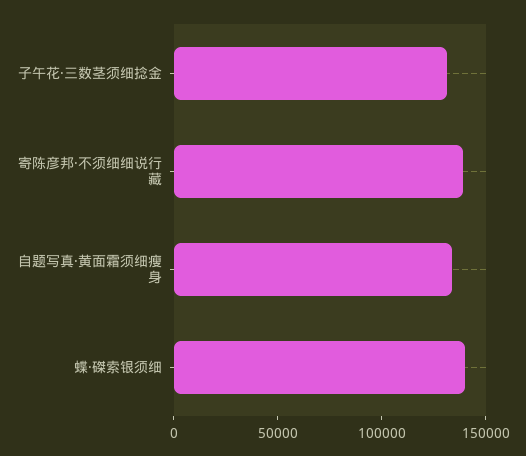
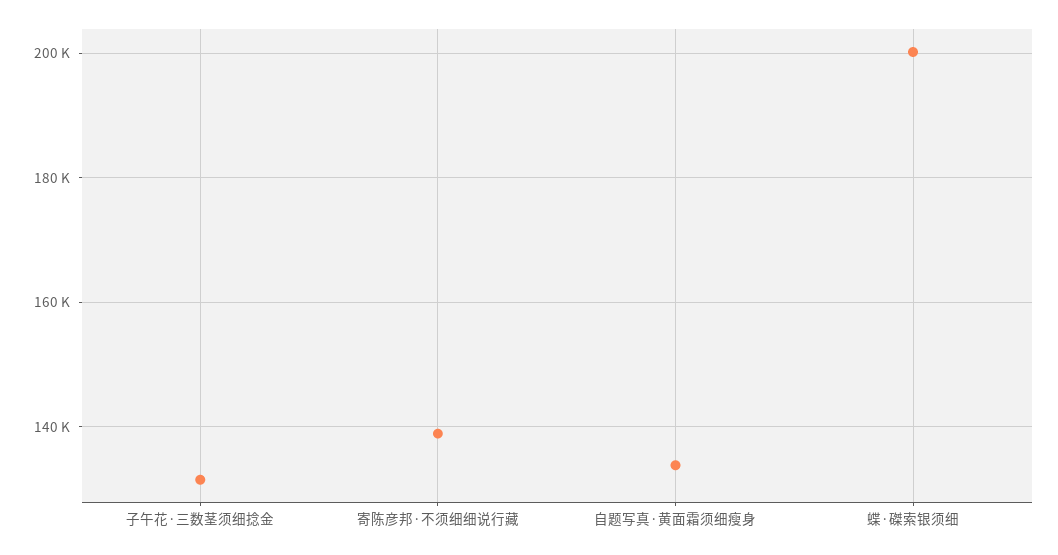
  {
    "子午花·三数茎须细捻金": 132000,
    "寄陈彦邦·不须细细说行藏": 138000,
    "自题写真·黄面霜须细瘦身": 134000,
-   "蝶·磔索银须细": 140000
+   "蝶·磔索银须细": 200000
  }

